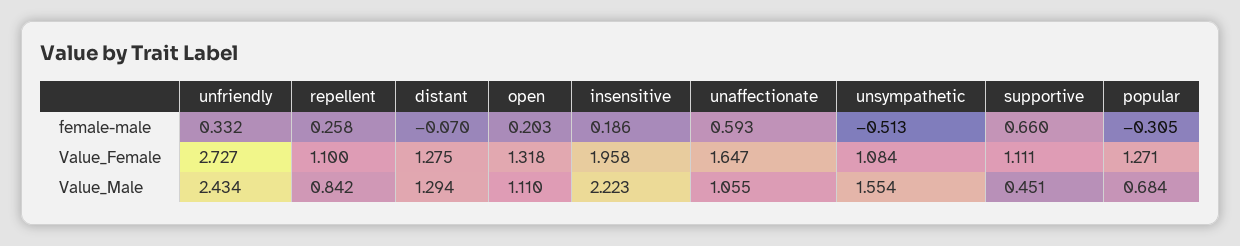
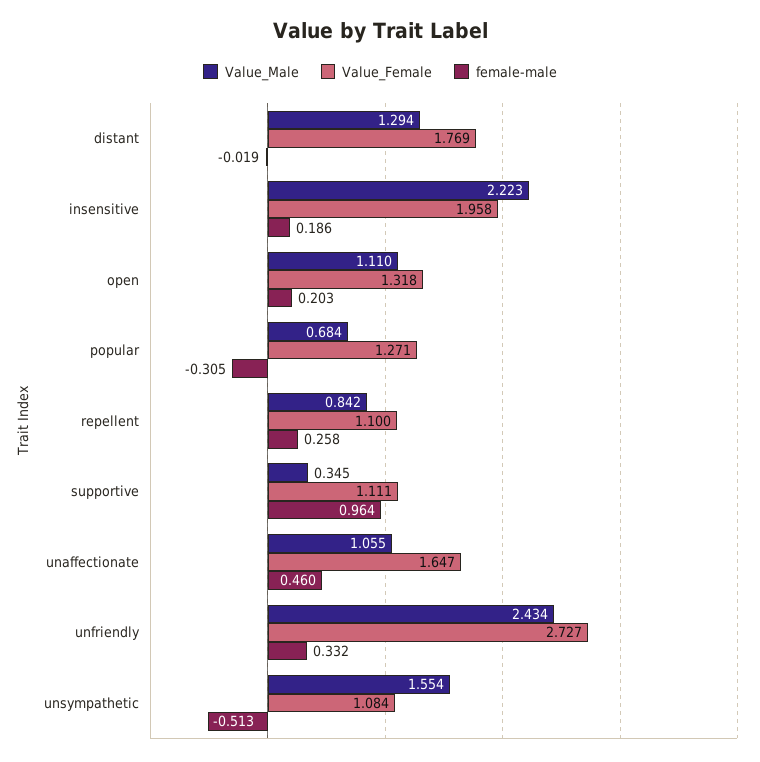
  {
    "female-male": {
      "unfriendly": 0.332,
      "repellent": 0.258,
-     "distant": -0.07,
+     "distant": -0.019,
      "open": 0.203,
      "insensitive": 0.186,
-     "unaffectionate": 0.593,
+     "unaffectionate": 0.46,
      "unsympathetic": -0.513,
-     "supportive": 0.66,
+     "supportive": 0.964,
      "popular": -0.305
    },
    "Value_Female": {
      "unfriendly": 2.727,
      "repellent": 1.1,
-     "distant": 1.275,
+     "distant": 1.769,
      "open": 1.318,
      "insensitive": 1.958,
      "unaffectionate": 1.647,
      "unsympathetic": 1.084,
      "supportive": 1.111,
      "popular": 1.271
    },
    "Value_Male": {
      "unfriendly": 2.434,
      "repellent": 0.842,
      "distant": 1.294,
      "open": 1.11,
      "insensitive": 2.223,
      "unaffectionate": 1.055,
      "unsympathetic": 1.554,
-     "supportive": 0.451,
+     "supportive": 0.345,
      "popular": 0.684
    }
  }

